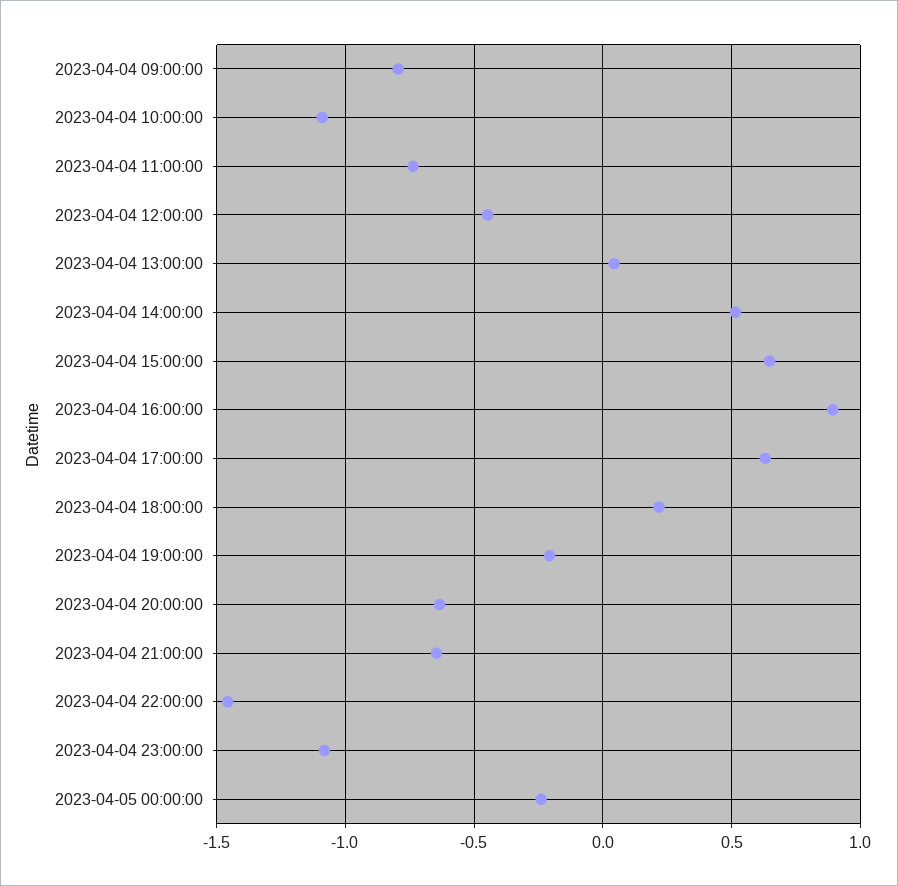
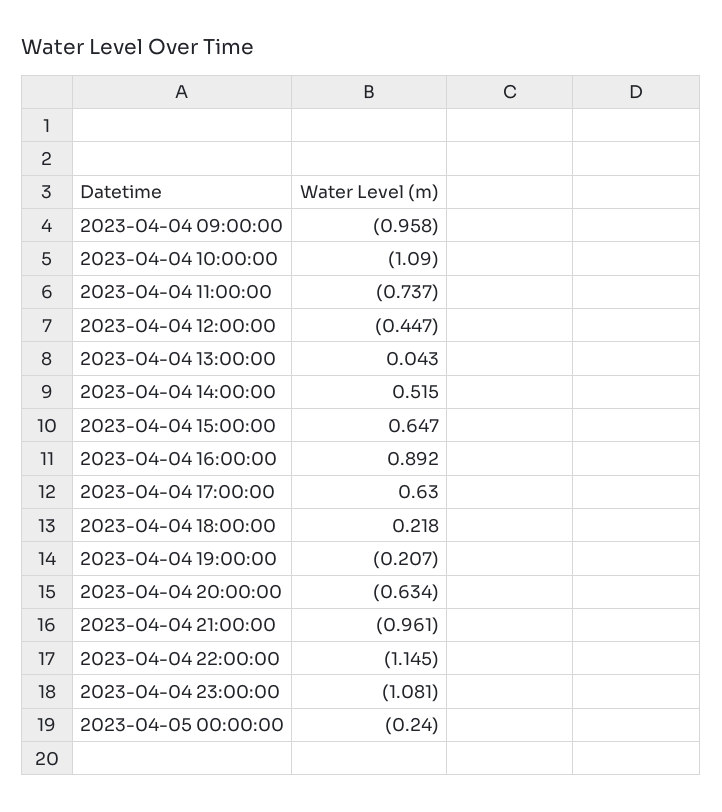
  {
-   "2023-04-04 09:00:00": -0.8,
+   "2023-04-04 09:00:00": -0.958,
    "2023-04-04 10:00:00": -1.09,
    "2023-04-04 11:00:00": -0.737,
    "2023-04-04 12:00:00": -0.447,
    "2023-04-04 13:00:00": 0.043,
    "2023-04-04 14:00:00": 0.515,
    "2023-04-04 15:00:00": 0.647,
    "2023-04-04 16:00:00": 0.892,
    "2023-04-04 17:00:00": 0.63,
    "2023-04-04 18:00:00": 0.218,
    "2023-04-04 19:00:00": -0.207,
    "2023-04-04 20:00:00": -0.634,
-   "2023-04-04 21:00:00": -0.65,
+   "2023-04-04 21:00:00": -0.961,
-   "2023-04-04 22:00:00": -1.45,
+   "2023-04-04 22:00:00": -1.145,
    "2023-04-04 23:00:00": -1.081,
    "2023-04-05 00:00:00": -0.24
  }

